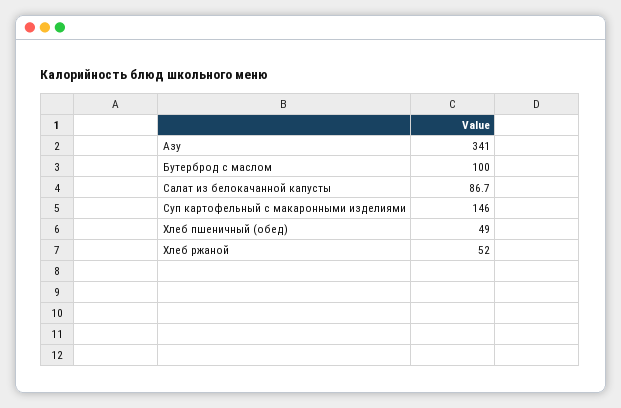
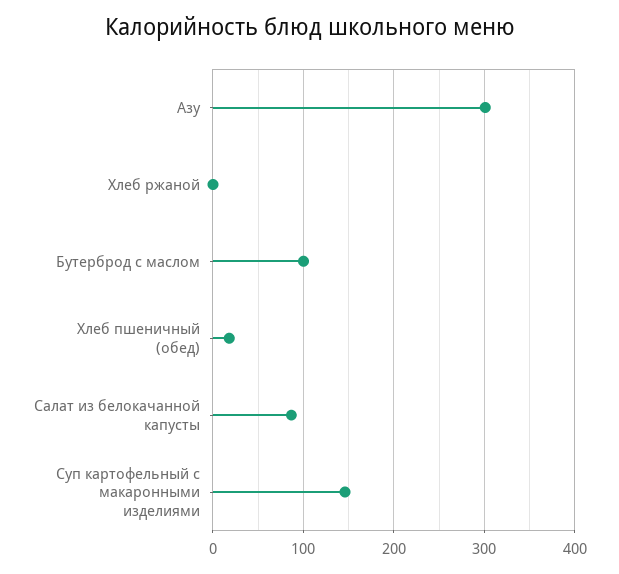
  {
-   "Азу": 341,
+   "Азу": 300,
    "Бутерброд с маслом": 100,
    "Салат из белокачанной капусты": 86.7,
    "Суп картофельный с макаронными изделиями": 146,
-   "Хлеб пшеничный (обед)": 49,
+   "Хлеб пшеничный (обед)": 20,
-   "Хлеб ржаной": 52
+   "Хлеб ржаной": 0
  }

